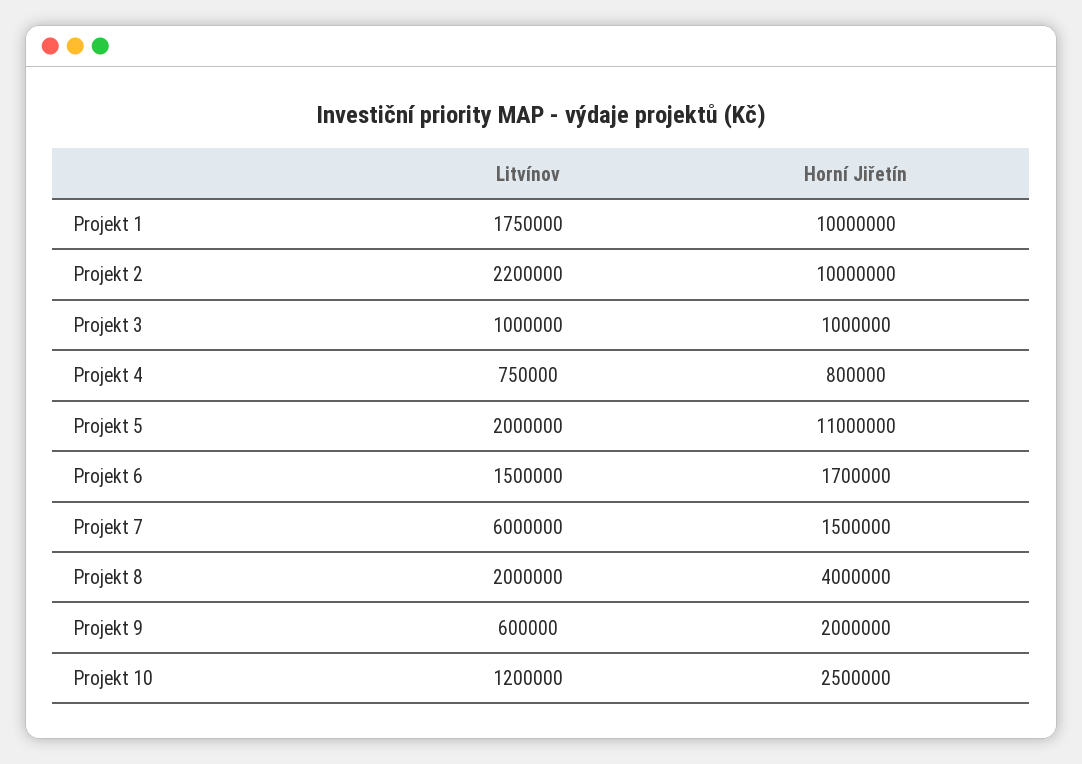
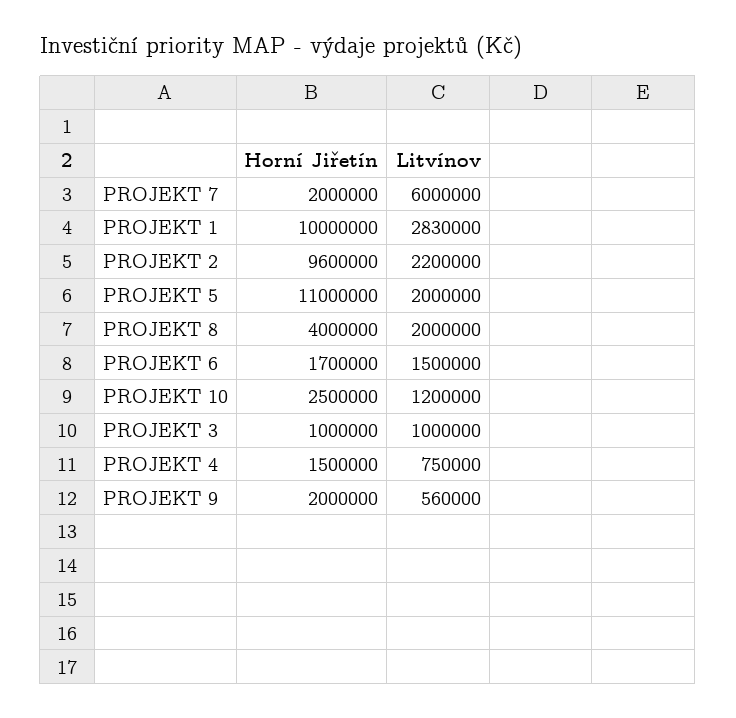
  {
    "Litvínov": {
-     "Projekt 1": 1750000,
+     "Projekt 1": 2830000,
      "Projekt 2": 2200000,
      "Projekt 3": 1000000,
      "Projekt 4": 750000,
      "Projekt 5": 2000000,
      "Projekt 6": 1500000,
      "Projekt 7": 6000000,
      "Projekt 8": 2000000,
-     "Projekt 9": 600000,
+     "Projekt 9": 560000,
      "Projekt 10": 1200000
    },
    "Horní Jiřetín": {
      "Projekt 1": 10000000,
-     "Projekt 2": 10000000,
+     "Projekt 2": 9600000,
      "Projekt 3": 1000000,
-     "Projekt 4": 800000,
+     "Projekt 4": 1500000,
      "Projekt 5": 11000000,
      "Projekt 6": 1700000,
-     "Projekt 7": 1500000,
+     "Projekt 7": 2000000,
      "Projekt 8": 4000000,
      "Projekt 9": 2000000,
      "Projekt 10": 2500000
    }
  }

